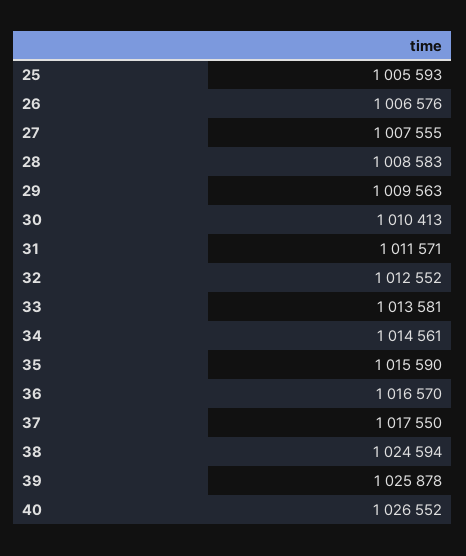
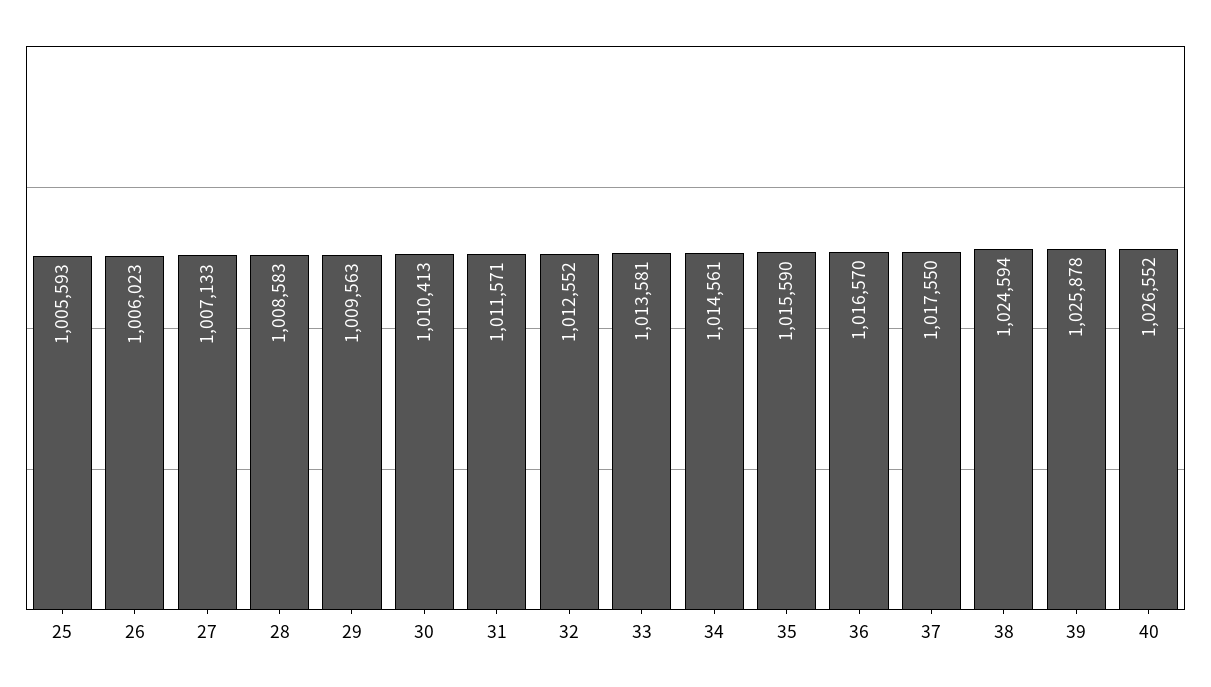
  {
    "25": 1005593,
-   "26": 1006576,
+   "26": 1006023,
-   "27": 1007555,
+   "27": 1007133,
    "28": 1008583,
    "29": 1009563,
    "30": 1010413,
    "31": 1011571,
    "32": 1012552,
    "33": 1013581,
    "34": 1014561,
    "35": 1015590,
    "36": 1016570,
    "37": 1017550,
    "38": 1024594,
    "39": 1025878,
    "40": 1026552
  }

